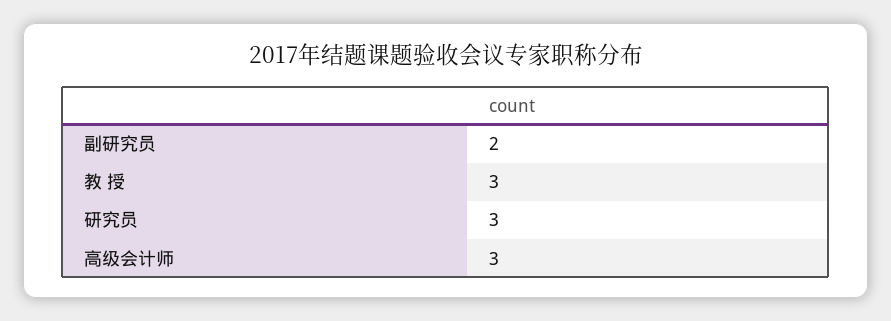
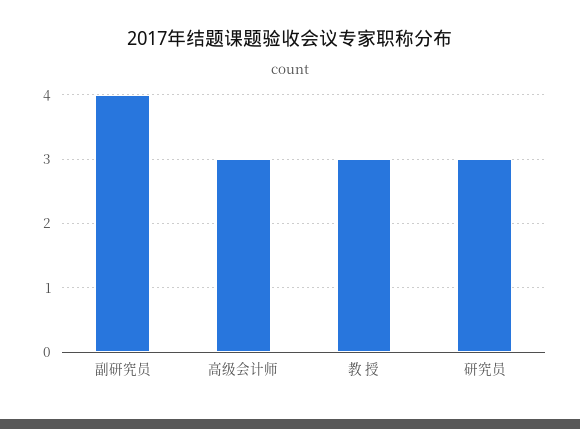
  {
-   "副研究员": 2,
+   "副研究员": 4,
    "教 授": 3,
    "研究员": 3,
    "高级会计师": 3
  }

